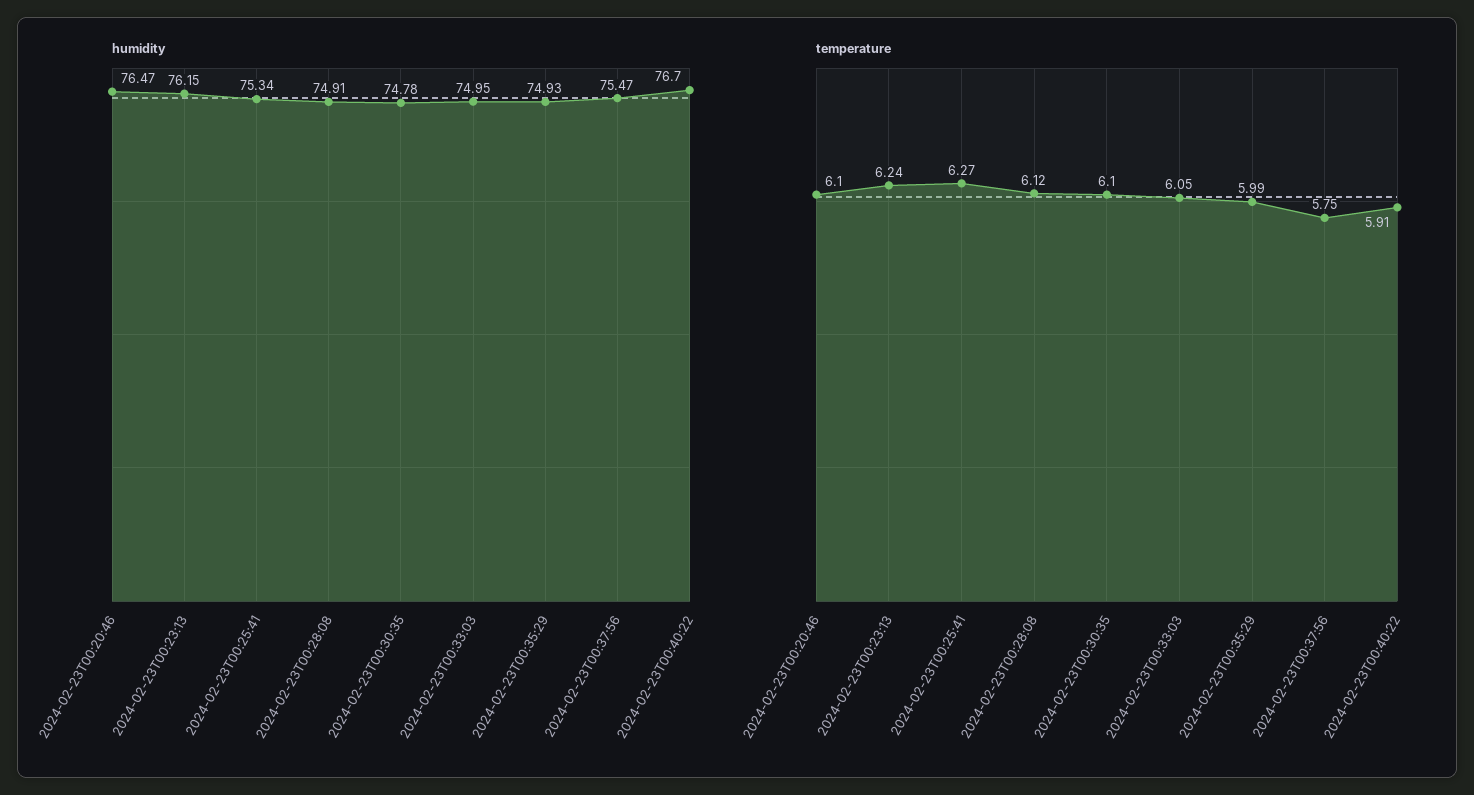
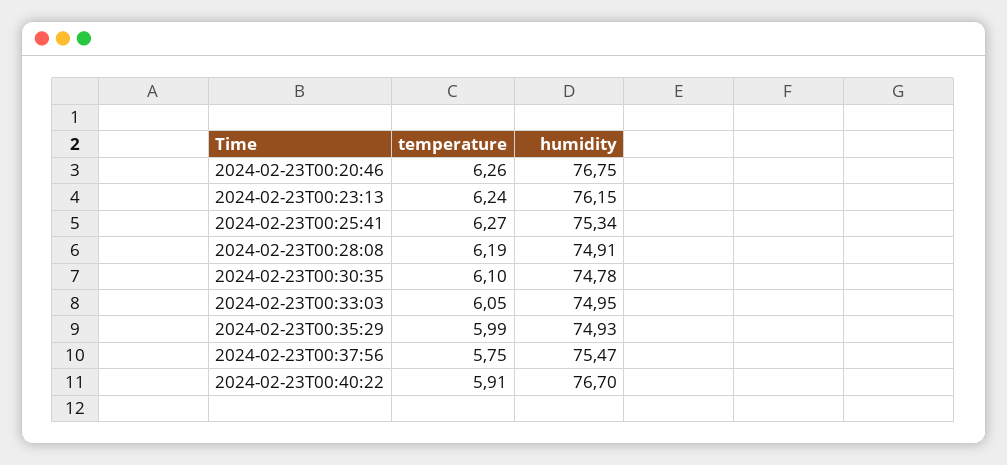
  {
    "humidity": {
-     "2024-02-23T00:20:46": 76.47,
+     "2024-02-23T00:20:46": 76.75,
      "2024-02-23T00:23:13": 76.15,
      "2024-02-23T00:25:41": 75.34,
      "2024-02-23T00:28:08": 74.91,
      "2024-02-23T00:30:35": 74.78,
      "2024-02-23T00:33:03": 74.95,
      "2024-02-23T00:35:29": 74.93,
      "2024-02-23T00:37:56": 75.47,
      "2024-02-23T00:40:22": 76.7
    },
    "temperature": {
-     "2024-02-23T00:20:46": 6.1,
+     "2024-02-23T00:20:46": 6.26,
      "2024-02-23T00:23:13": 6.24,
      "2024-02-23T00:25:41": 6.27,
-     "2024-02-23T00:28:08": 6.12,
+     "2024-02-23T00:28:08": 6.19,
      "2024-02-23T00:30:35": 6.1,
      "2024-02-23T00:33:03": 6.05,
      "2024-02-23T00:35:29": 5.99,
      "2024-02-23T00:37:56": 5.75,
      "2024-02-23T00:40:22": 5.91
    }
  }

